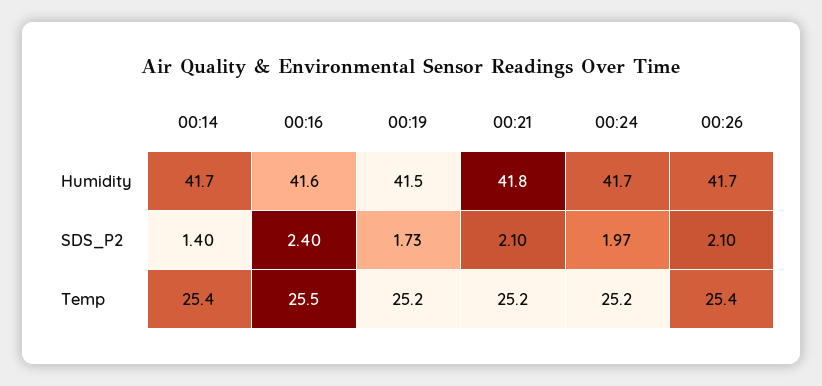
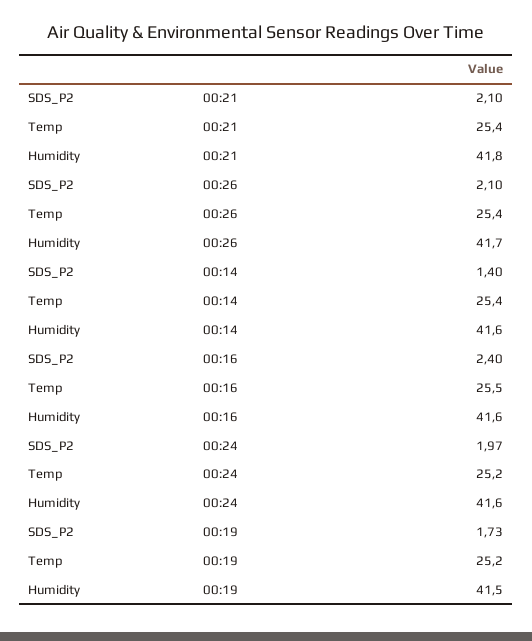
  {
    "00:14": {
-     "Humidity": 41.7,
+     "Humidity": 41.6,
      "SDS_P2": 1.4,
      "Temp": 25.4
    },
    "00:16": {
      "Humidity": 41.6,
      "SDS_P2": 2.4,
      "Temp": 25.5
    },
    "00:19": {
      "Humidity": 41.5,
      "SDS_P2": 1.73,
      "Temp": 25.2
    },
    "00:21": {
      "Humidity": 41.8,
      "SDS_P2": 2.1,
-     "Temp": 25.2
+     "Temp": 25.4
    },
    "00:24": {
-     "Humidity": 41.7,
+     "Humidity": 41.6,
      "SDS_P2": 1.97,
      "Temp": 25.2
    },
    "00:26": {
      "Humidity": 41.7,
      "SDS_P2": 2.1,
      "Temp": 25.4
    }
  }

